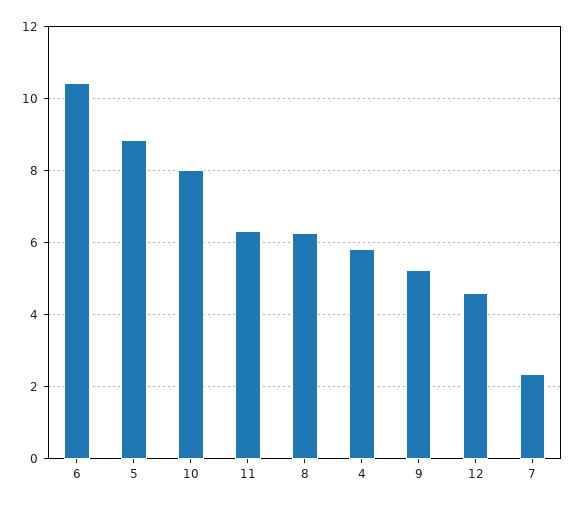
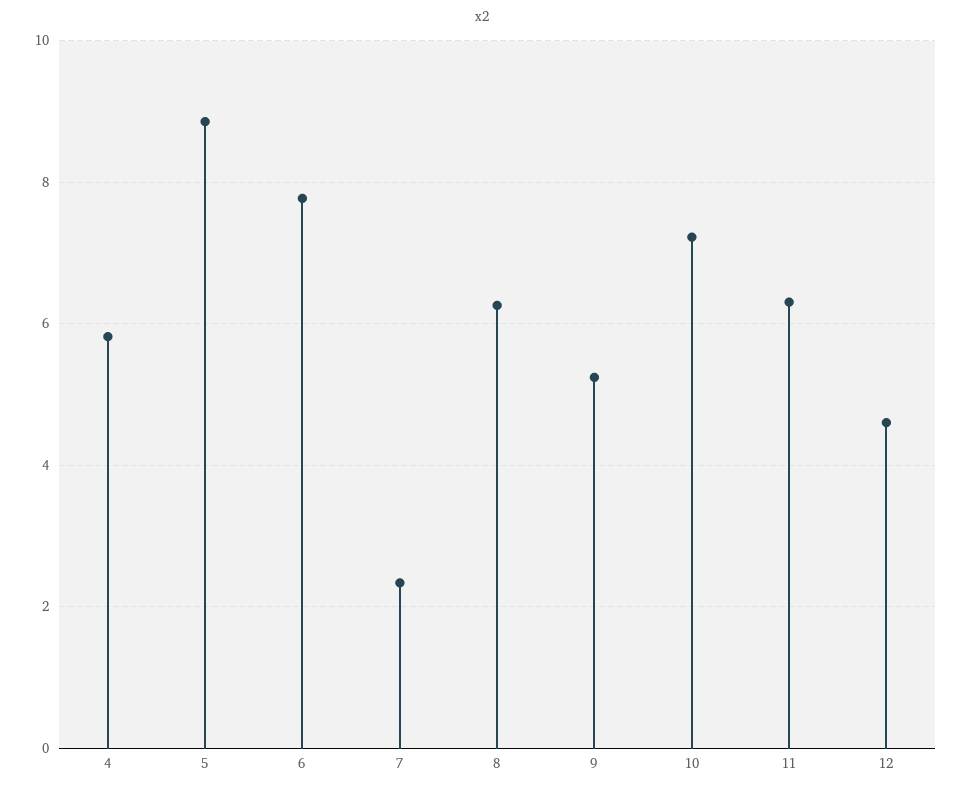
  {
-   "6": 10.4,
+   "6": 7.8,
    "5": 8.8,
-   "10": 8,
+   "10": 7.2,
    "11": 6.4,
    "8": 6.2,
    "4": 5.8,
    "9": 5.2,
    "12": 4.6,
    "7": 2.4
  }

